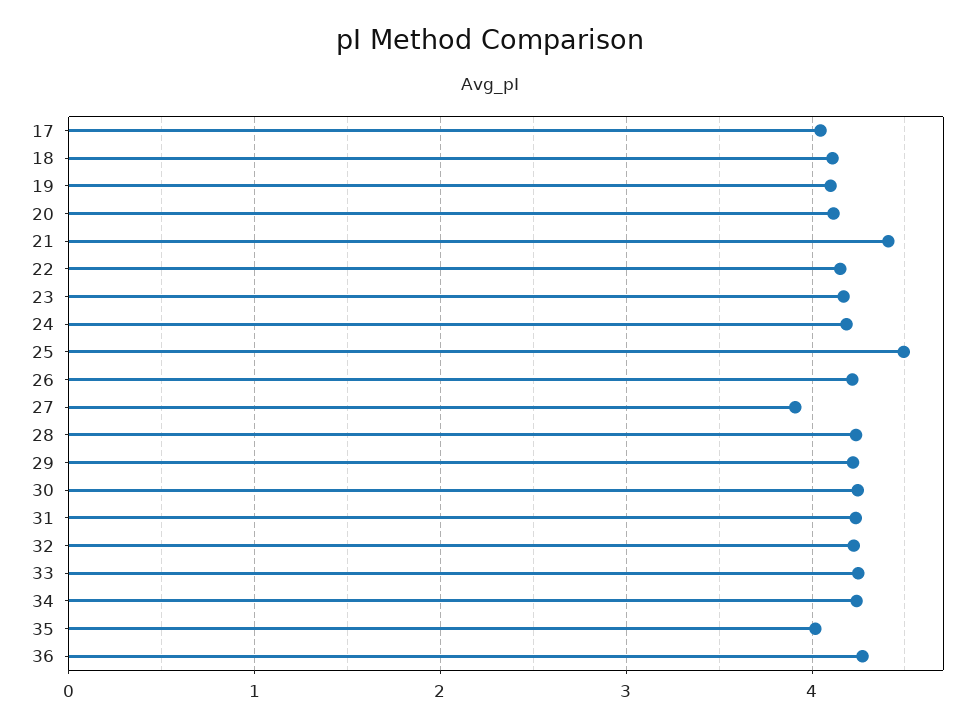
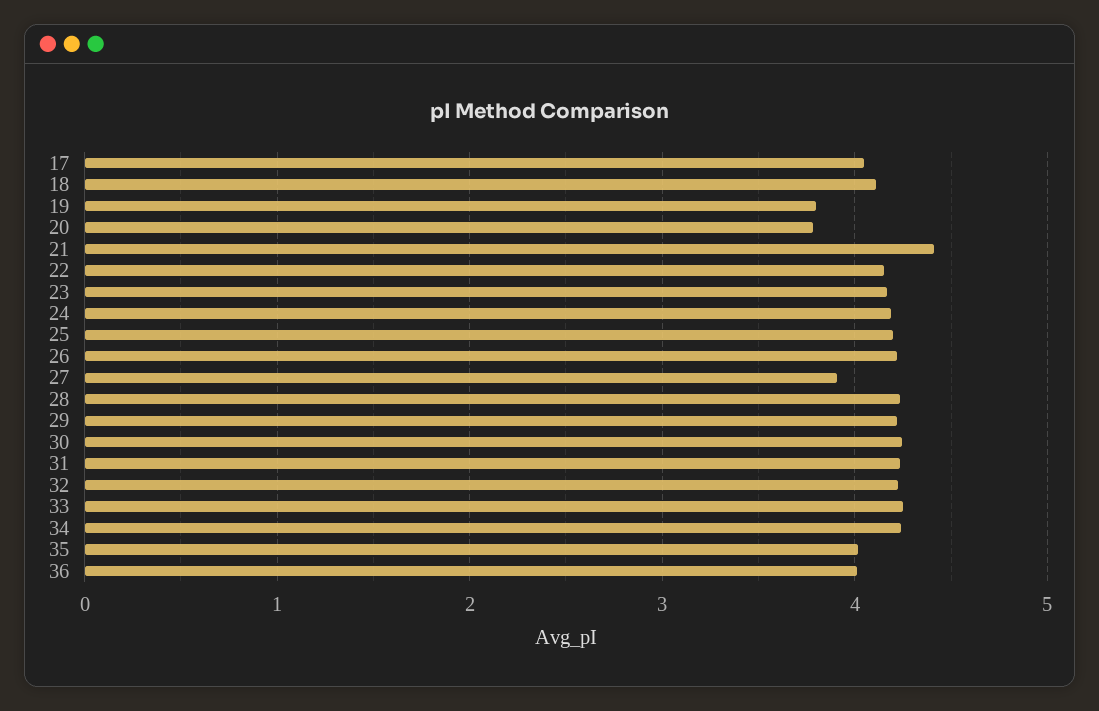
  {
    "17": 4,
    "18": 4.1,
-   "19": 4.1,
+   "19": 3.8,
-   "20": 4.1,
+   "20": 3.8,
    "21": 4.4,
    "22": 4.2,
    "23": 4.2,
    "24": 4.2,
-   "25": 4.5,
+   "25": 4.2,
    "26": 4.2,
    "27": 3.9,
    "28": 4.2,
    "29": 4.2,
    "30": 4.2,
    "31": 4.2,
    "32": 4.2,
    "33": 4.2,
    "34": 4.2,
    "35": 4,
-   "36": 4.3
+   "36": 4
  }

